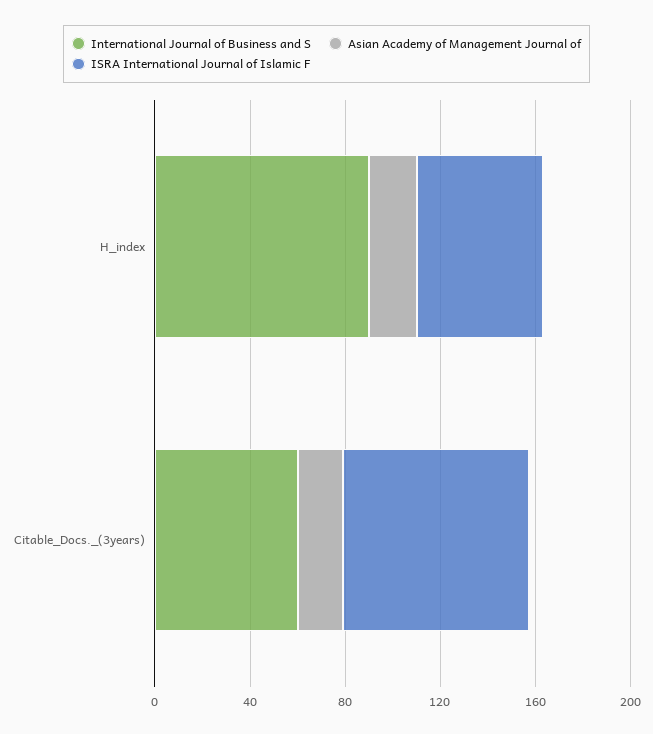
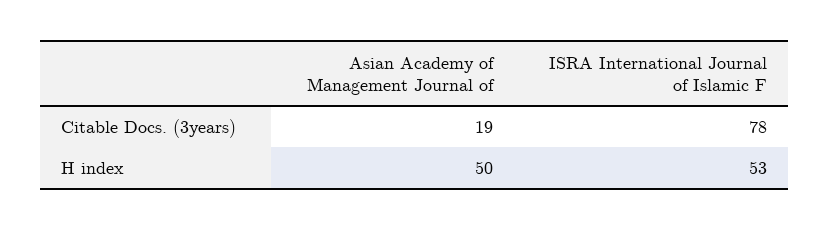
  {
-   "International Journal of Business and S": {
-     "H_index": 90,
-     "Citable_Docs._(3years)": 60
-   },
    "Asian Academy of Management Journal of": {
-     "H_index": 20,
+     "H_index": 50,
      "Citable_Docs._(3years)": 19
    },
    "ISRA International Journal of Islamic F": {
      "H_index": 53,
      "Citable_Docs._(3years)": 78
    }
  }

